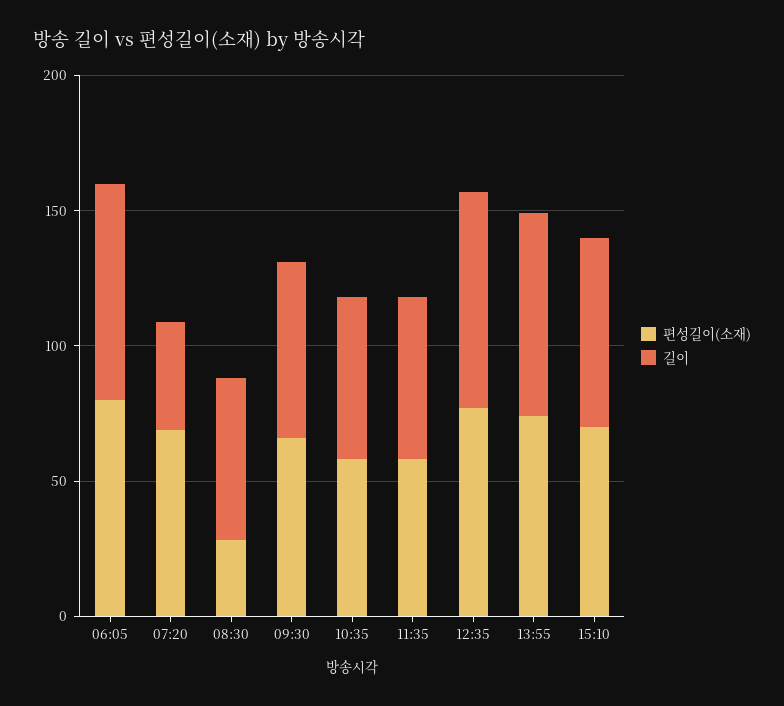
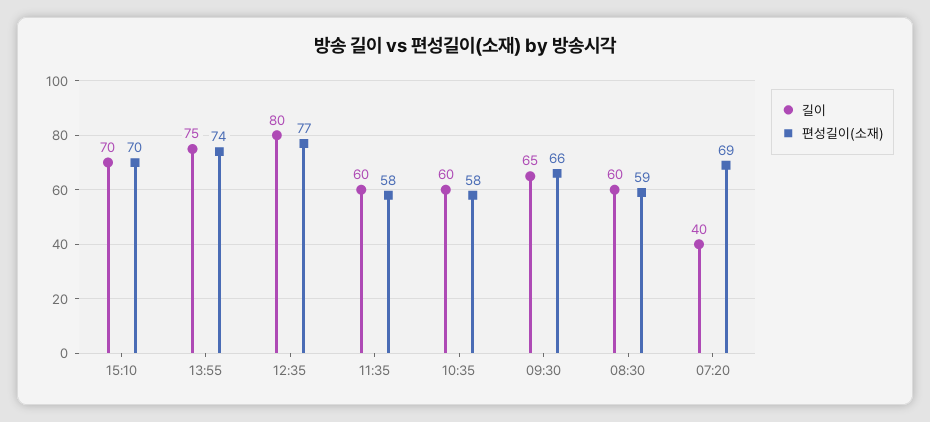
  {
    "편성길이(소재)": {
-     "06:05": 80,
      "07:20": 69,
-     "08:30": 30,
+     "08:30": 59,
      "09:30": 66,
      "10:35": 58,
      "11:35": 58,
      "12:35": 77,
      "13:55": 74,
      "15:10": 70
    },
    "길이": {
-     "06:05": 80,
      "07:20": 40,
      "08:30": 60,
      "09:30": 65,
      "10:35": 60,
      "11:35": 60,
      "12:35": 80,
      "13:55": 75,
      "15:10": 70
    }
  }

